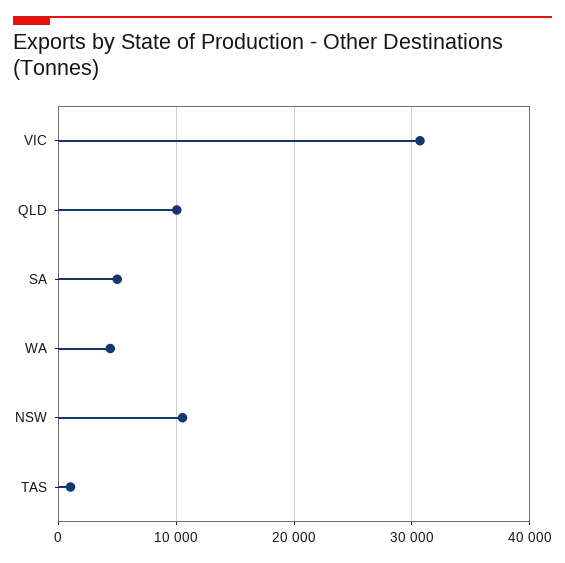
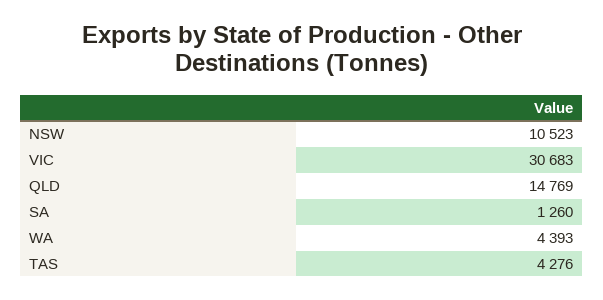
  {
    "VIC": 30683,
-   "QLD": 10000,
+   "QLD": 14769,
-   "SA": 5000,
+   "SA": 1260,
    "WA": 4393,
    "NSW": 10523,
-   "TAS": 1000
+   "TAS": 4276
  }

